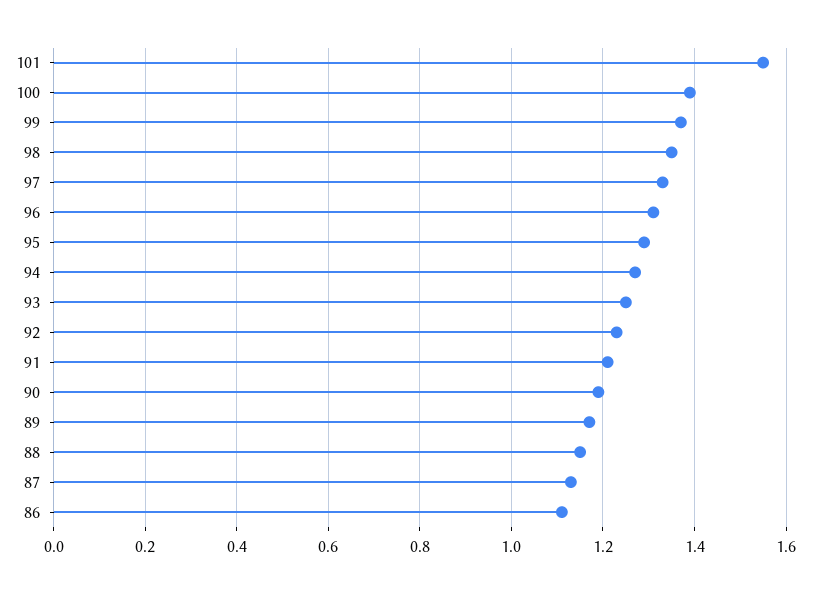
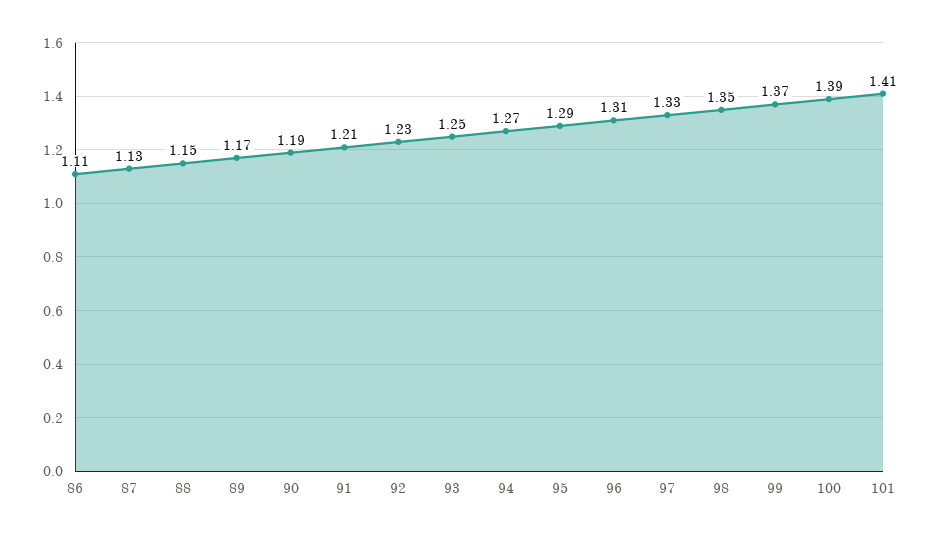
  {
-   "101": 1.55,
+   "101": 1.41,
    "100": 1.39,
    "99": 1.37,
    "98": 1.35,
    "97": 1.33,
    "96": 1.31,
    "95": 1.29,
    "94": 1.27,
    "93": 1.25,
    "92": 1.23,
    "91": 1.21,
    "90": 1.19,
    "89": 1.17,
    "88": 1.15,
    "87": 1.13,
    "86": 1.11
  }

